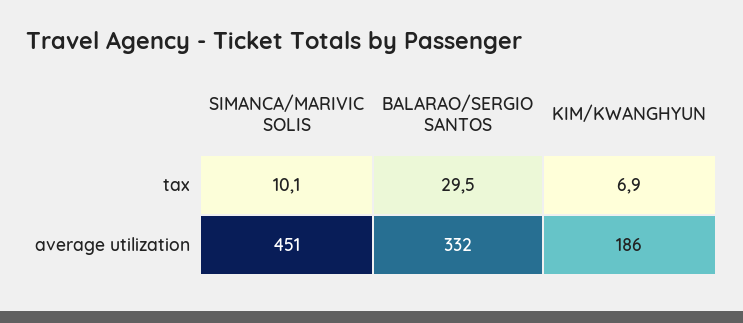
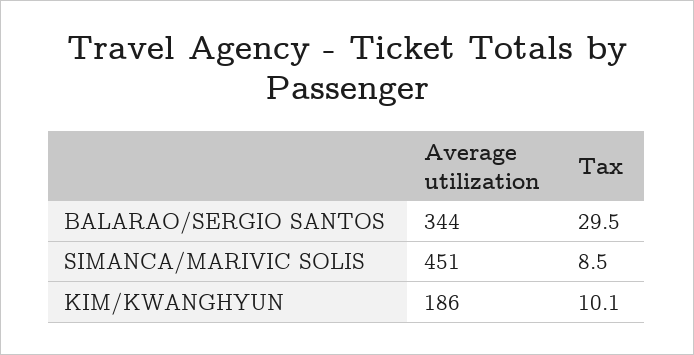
  {
    "SIMANCA/MARIVIC SOLIS": {
-     "tax": 10.1,
+     "tax": 8.5,
      "average utilization": 451
    },
    "BALARAO/SERGIO SANTOS": {
      "tax": 29.5,
-     "average utilization": 332
+     "average utilization": 344
    },
    "KIM/KWANGHYUN": {
-     "tax": 6.9,
+     "tax": 10.1,
      "average utilization": 186
    }
  }

